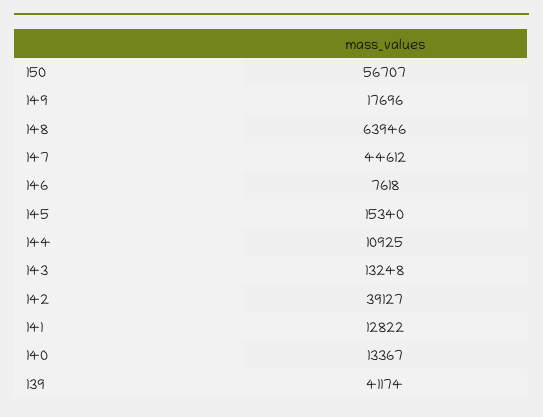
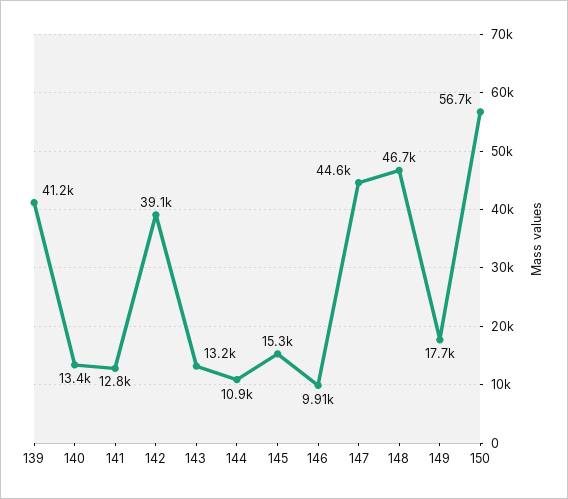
  {
    "150": 56707,
    "149": 17696,
-   "148": 63946,
+   "148": 46700,
    "147": 44612,
-   "146": 7618,
+   "146": 9910,
    "145": 15340,
    "144": 10925,
    "143": 13248,
    "142": 39127,
    "141": 12822,
    "140": 13367,
    "139": 41174
  }

